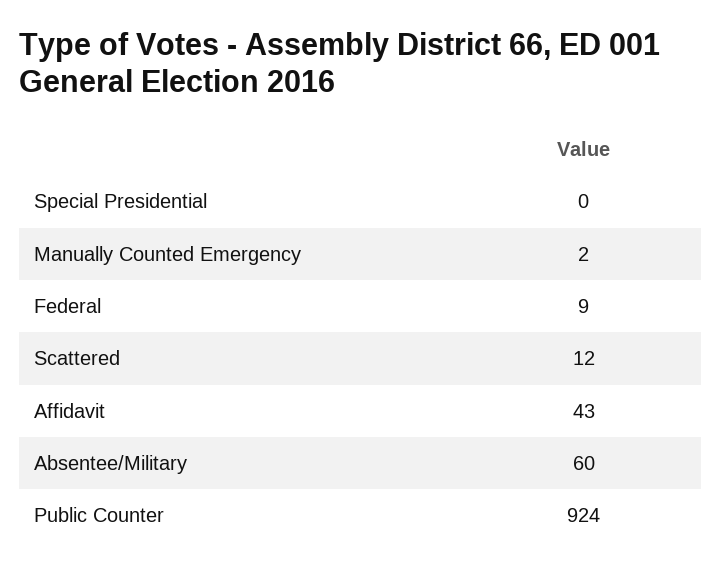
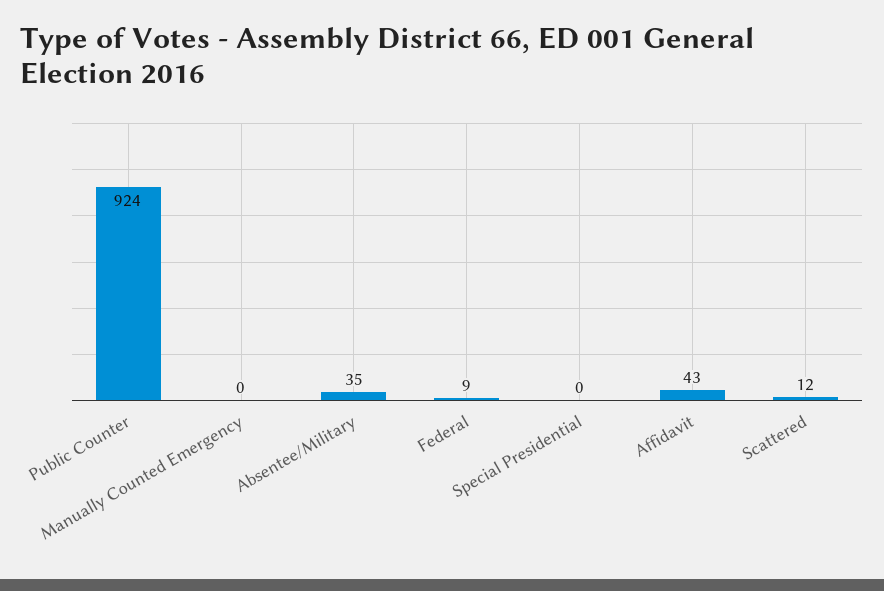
  {
    "Special Presidential": 0,
-   "Manually Counted Emergency": 2,
+   "Manually Counted Emergency": 0,
    "Federal": 9,
    "Scattered": 12,
    "Affidavit": 43,
-   "Absentee/Military": 60,
+   "Absentee/Military": 35,
    "Public Counter": 924
  }

